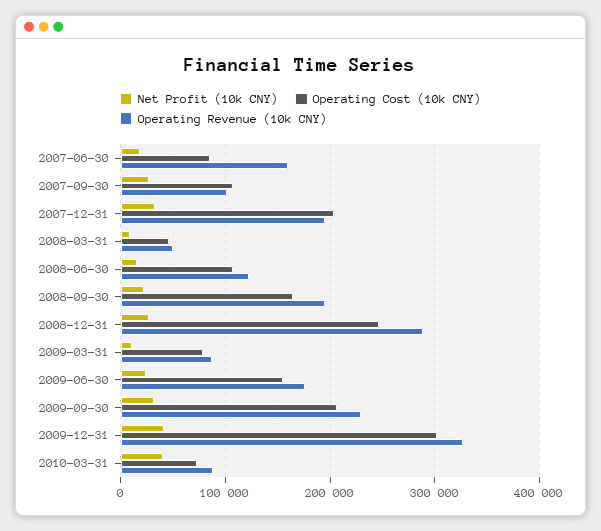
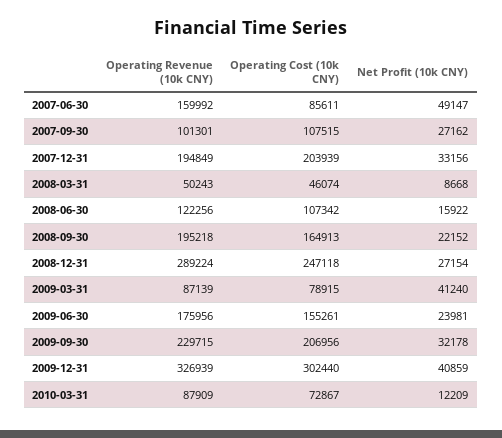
  {
    "Net Profit (10k CNY)": {
-     "2007-06-30": 20000,
+     "2007-06-30": 49147,
      "2007-09-30": 27162,
      "2007-12-31": 33156,
      "2008-03-31": 8668,
      "2008-06-30": 15922,
      "2008-09-30": 22152,
      "2008-12-31": 27154,
-     "2009-03-31": 10000,
+     "2009-03-31": 41240,
      "2009-06-30": 23981,
      "2009-09-30": 32178,
      "2009-12-31": 40859,
-     "2010-03-31": 40000
+     "2010-03-31": 12209
    },
    "Operating Cost (10k CNY)": {
      "2007-06-30": 85611,
      "2007-09-30": 107515,
      "2007-12-31": 203939,
      "2008-03-31": 46074,
      "2008-06-30": 107342,
      "2008-09-30": 164913,
      "2008-12-31": 247118,
      "2009-03-31": 78915,
      "2009-06-30": 155261,
      "2009-09-30": 206956,
      "2009-12-31": 302440,
      "2010-03-31": 72867
    },
    "Operating Revenue (10k CNY)": {
      "2007-06-30": 159992,
      "2007-09-30": 101301,
      "2007-12-31": 194849,
      "2008-03-31": 50243,
      "2008-06-30": 122256,
      "2008-09-30": 195218,
      "2008-12-31": 289224,
      "2009-03-31": 87139,
      "2009-06-30": 175956,
      "2009-09-30": 229715,
      "2009-12-31": 326939,
      "2010-03-31": 87909
    }
  }

